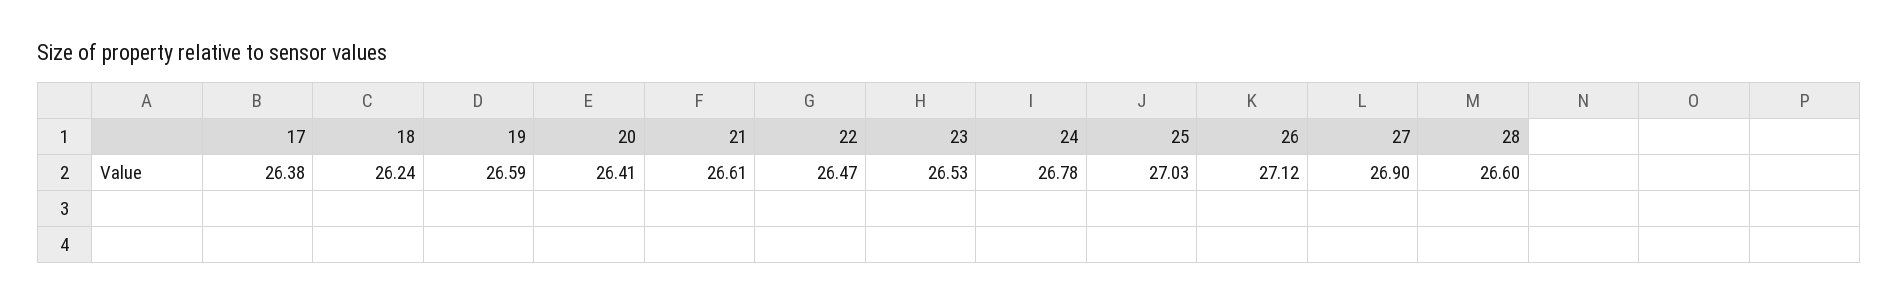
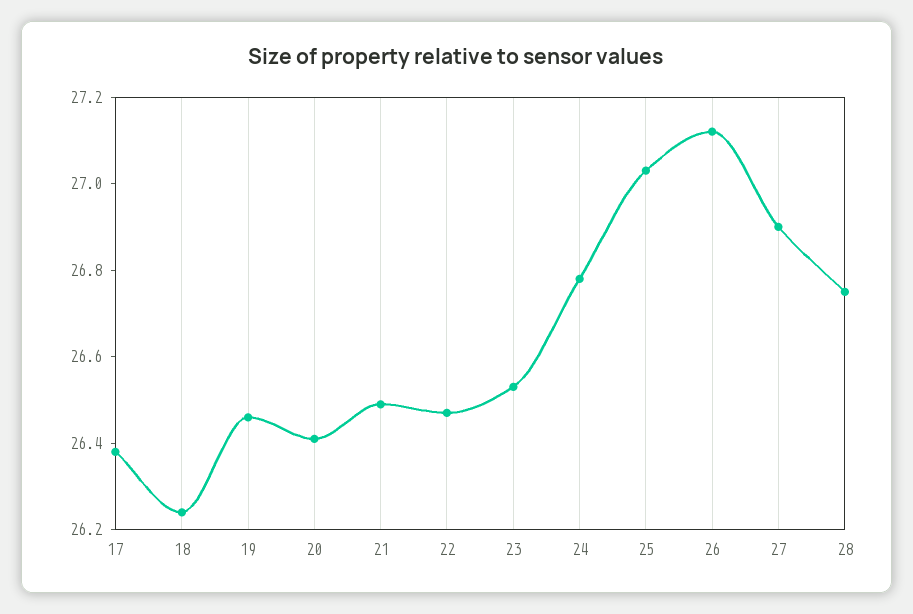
  {
    "17": 26.38,
    "18": 26.24,
-   "19": 26.59,
+   "19": 26.45,
    "20": 26.41,
-   "21": 26.61,
+   "21": 26.5,
    "22": 26.47,
    "23": 26.53,
    "24": 26.78,
    "25": 27.03,
    "26": 27.12,
    "27": 26.9,
-   "28": 26.6
+   "28": 26.75
  }

